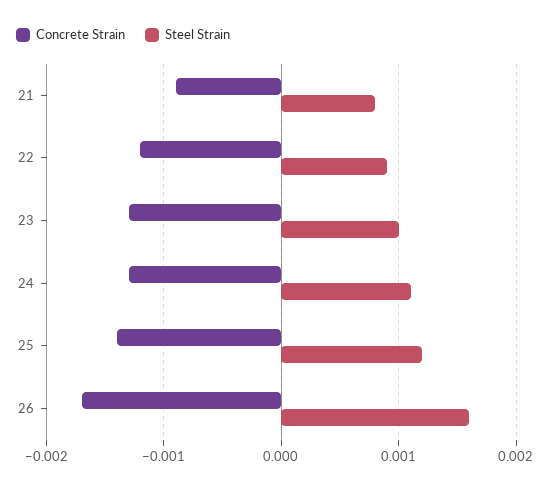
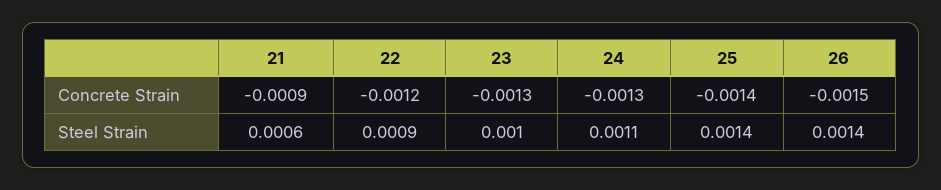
  {
    "Concrete Strain": {
      "21": -0.0009,
      "22": -0.0012,
      "23": -0.0013,
      "24": -0.0013,
      "25": -0.0014,
-     "26": -0.0017
+     "26": -0.0015
    },
    "Steel Strain": {
-     "21": 0.0008,
+     "21": 0.0006,
      "22": 0.0009,
      "23": 0.001,
      "24": 0.0011,
-     "25": 0.0012,
+     "25": 0.0014,
-     "26": 0.0016
+     "26": 0.0014
    }
  }

